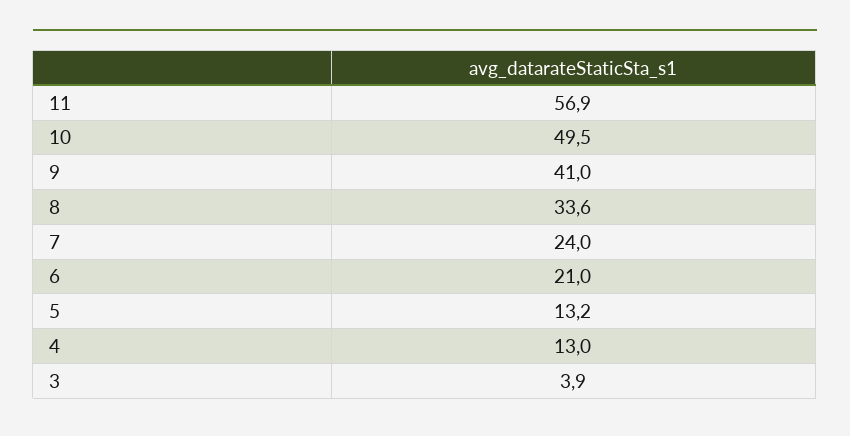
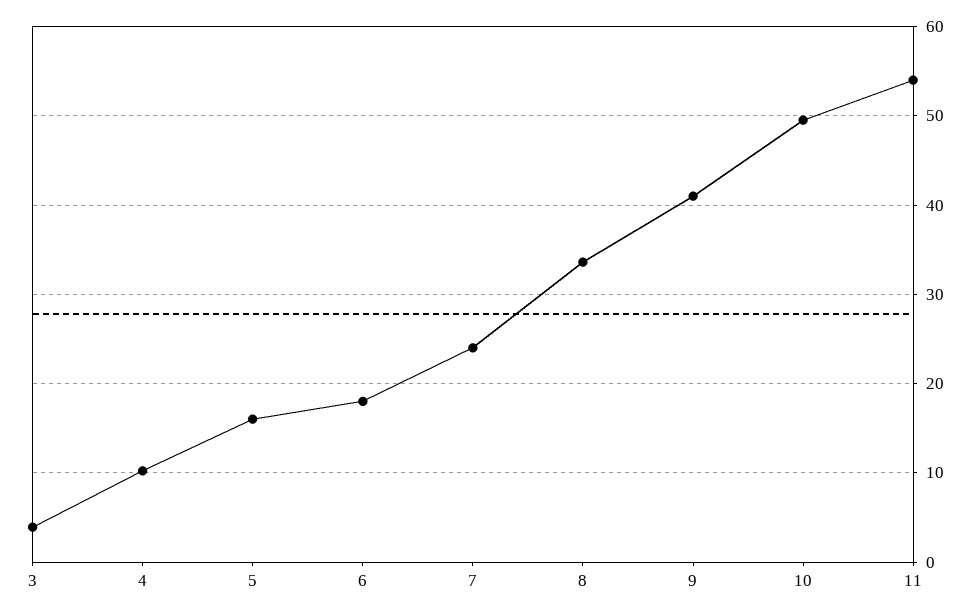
  {
-   "11": 56.9,
+   "11": 54,
    "10": 49.5,
    "9": 41,
    "8": 33.6,
    "7": 24,
-   "6": 21,
+   "6": 18,
-   "5": 13.2,
+   "5": 16,
-   "4": 13,
+   "4": 10,
    "3": 3.9
  }

